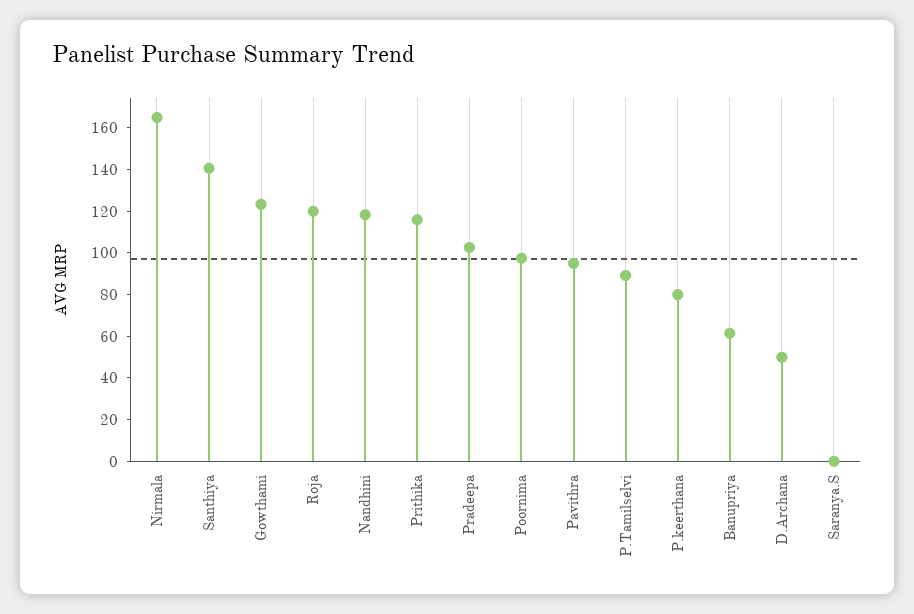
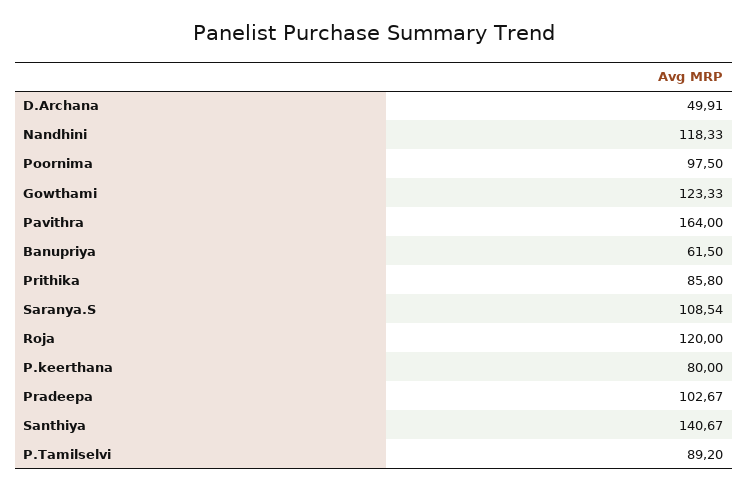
  {
-   "Nirmala": 165,
    "Santhiya": 140.67,
    "Gowthami": 123.33,
    "Roja": 120,
    "Nandhini": 118.33,
-   "Prithika": 115,
+   "Prithika": 85.8,
    "Pradeepa": 102.67,
    "Poornima": 97.5,
-   "Pavithra": 95,
+   "Pavithra": 164,
    "P.Tamilselvi": 89.2,
    "P.keerthana": 80,
    "Banupriya": 61.5,
    "D.Archana": 49.91,
-   "Saranya.S": 0
+   "Saranya.S": 108.54
  }

